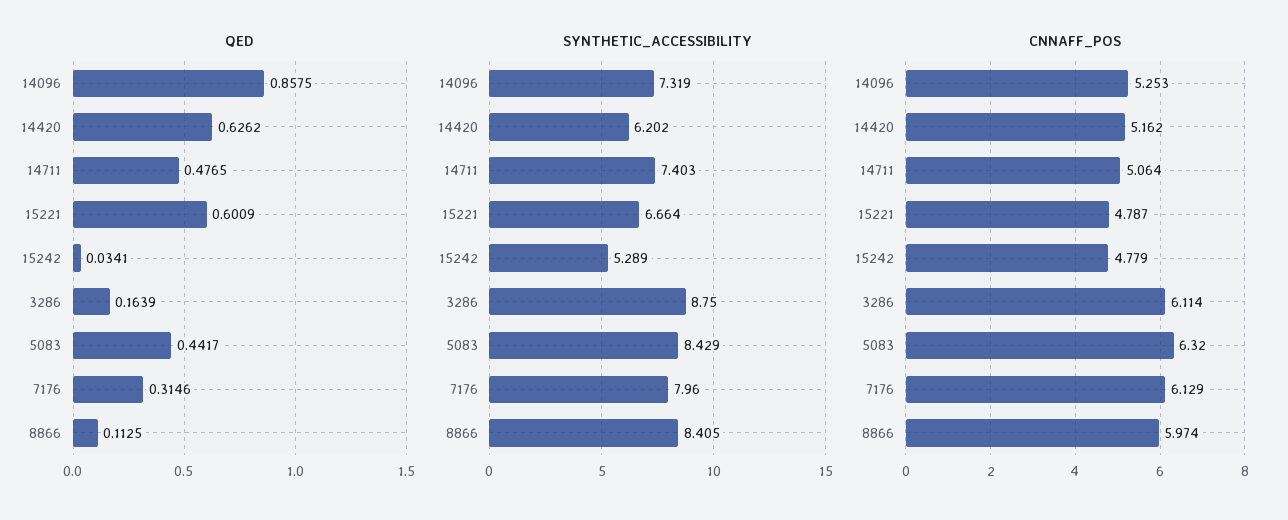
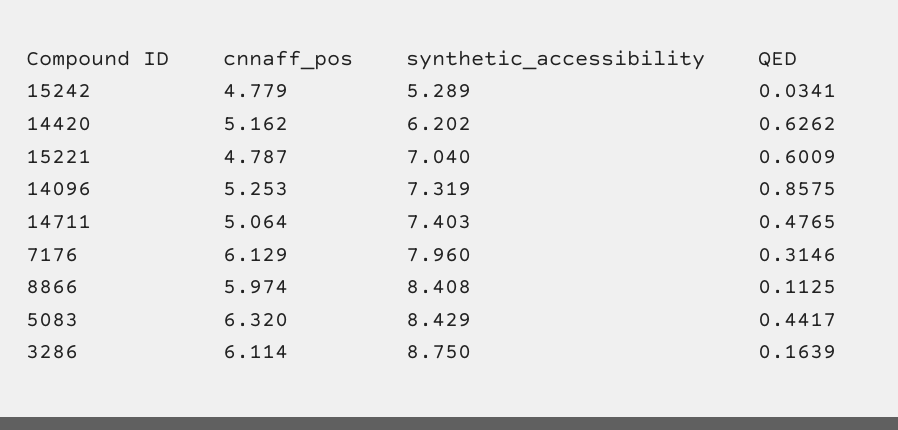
  {
    "QED": {
      "14096": 0.8575,
      "14420": 0.6262,
      "14711": 0.4765,
      "15221": 0.6009,
      "15242": 0.0341,
      "3286": 0.1639,
      "5083": 0.4417,
      "7176": 0.3146,
      "8866": 0.1125
    },
    "SYNTHETIC_ACCESSIBILITY": {
      "14096": 7.319,
      "14420": 6.202,
      "14711": 7.403,
-     "15221": 6.664,
+     "15221": 7.04,
      "15242": 5.289,
      "3286": 8.75,
      "5083": 8.429,
      "7176": 7.96,
-     "8866": 8.405
+     "8866": 8.408
    },
    "CNNAFF_POS": {
      "14096": 5.253,
      "14420": 5.162,
      "14711": 5.064,
      "15221": 4.787,
      "15242": 4.779,
      "3286": 6.114,
      "5083": 6.32,
      "7176": 6.129,
      "8866": 5.974
    }
  }

